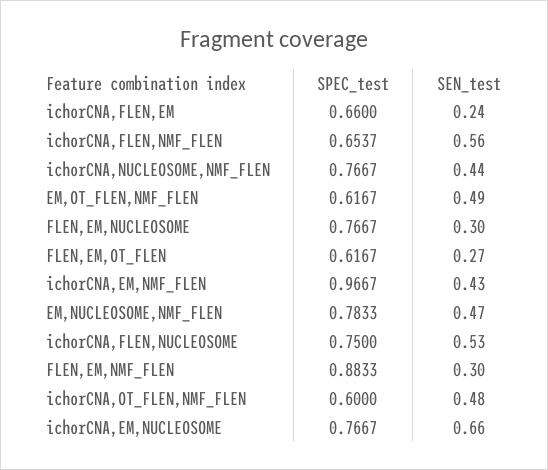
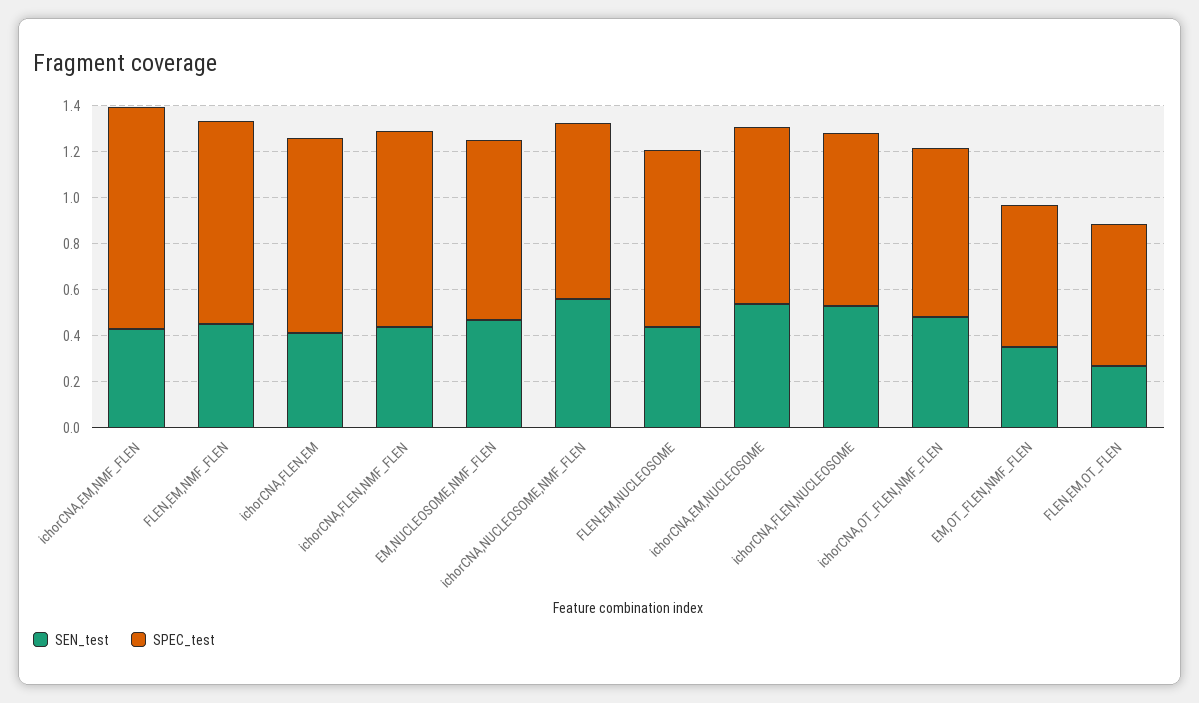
  {
    "SPEC_test": {
-     "ichorCNA,FLEN,EM": 0.66,
+     "ichorCNA,FLEN,EM": 0.85,
-     "ichorCNA,FLEN,NMF_FLEN": 0.6537,
+     "ichorCNA,FLEN,NMF_FLEN": 0.85,
      "ichorCNA,NUCLEOSOME,NMF_FLEN": 0.7667,
      "EM,OT_FLEN,NMF_FLEN": 0.6167,
      "FLEN,EM,NUCLEOSOME": 0.7667,
      "FLEN,EM,OT_FLEN": 0.6167,
      "ichorCNA,EM,NMF_FLEN": 0.9667,
      "EM,NUCLEOSOME,NMF_FLEN": 0.7833,
      "ichorCNA,FLEN,NUCLEOSOME": 0.75,
      "FLEN,EM,NMF_FLEN": 0.8833,
-     "ichorCNA,OT_FLEN,NMF_FLEN": 0.6,
+     "ichorCNA,OT_FLEN,NMF_FLEN": 0.75,
      "ichorCNA,EM,NUCLEOSOME": 0.7667
    },
    "SEN_test": {
-     "ichorCNA,FLEN,EM": 0.24,
+     "ichorCNA,FLEN,EM": 0.4,
-     "ichorCNA,FLEN,NMF_FLEN": 0.56,
+     "ichorCNA,FLEN,NMF_FLEN": 0.45,
-     "ichorCNA,NUCLEOSOME,NMF_FLEN": 0.44,
+     "ichorCNA,NUCLEOSOME,NMF_FLEN": 0.55,
-     "EM,OT_FLEN,NMF_FLEN": 0.49,
+     "EM,OT_FLEN,NMF_FLEN": 0.35,
-     "FLEN,EM,NUCLEOSOME": 0.3,
+     "FLEN,EM,NUCLEOSOME": 0.45,
      "FLEN,EM,OT_FLEN": 0.27,
      "ichorCNA,EM,NMF_FLEN": 0.43,
      "EM,NUCLEOSOME,NMF_FLEN": 0.47,
      "ichorCNA,FLEN,NUCLEOSOME": 0.53,
-     "FLEN,EM,NMF_FLEN": 0.3,
+     "FLEN,EM,NMF_FLEN": 0.45,
      "ichorCNA,OT_FLEN,NMF_FLEN": 0.48,
-     "ichorCNA,EM,NUCLEOSOME": 0.66
+     "ichorCNA,EM,NUCLEOSOME": 0.55
    }
  }

